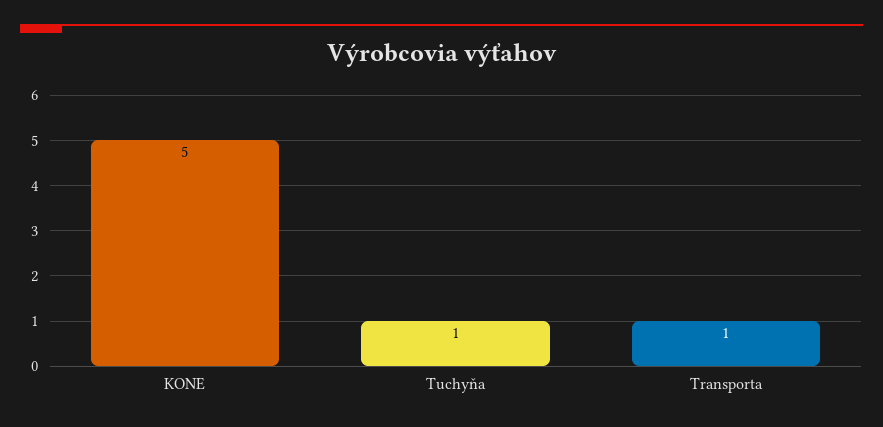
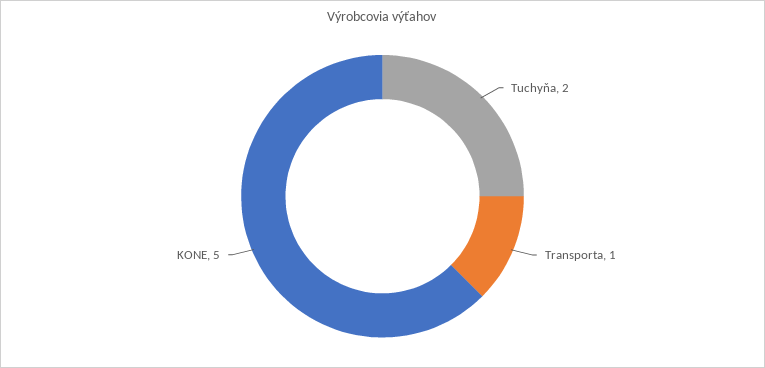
  {
    "KONE": 5,
-   "Tuchyňa": 1,
+   "Tuchyňa": 2,
    "Transporta": 1
  }

